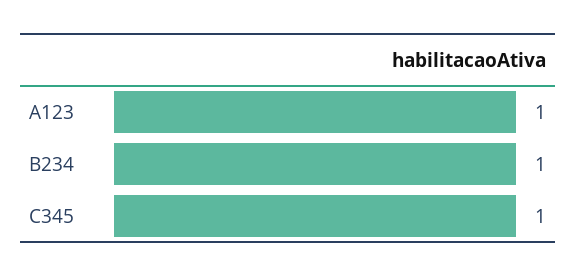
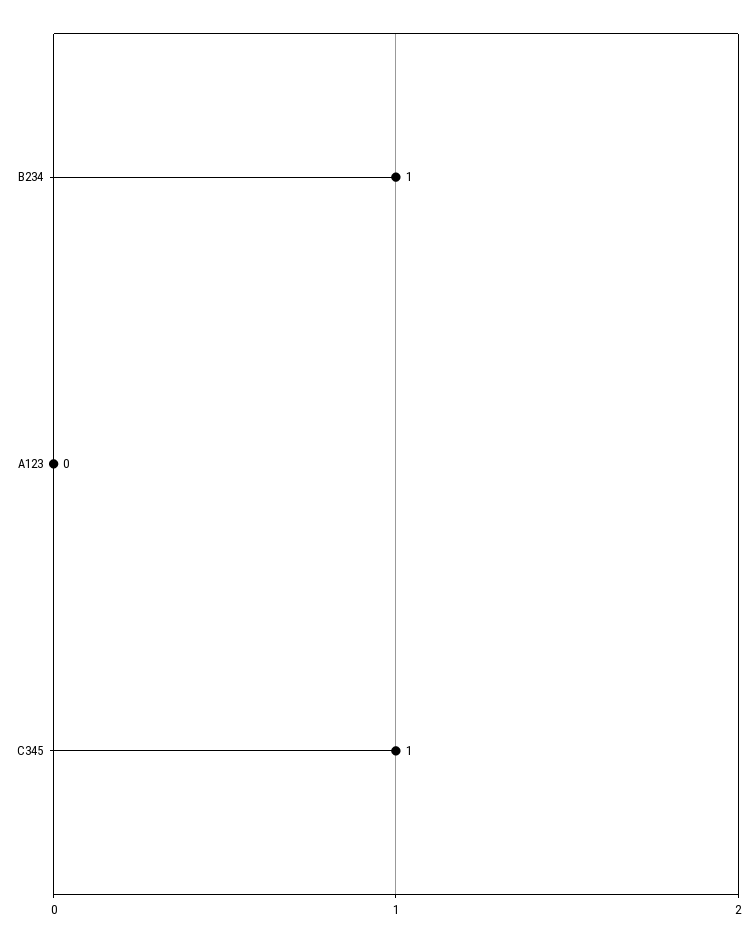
  {
-   "A123": 1,
+   "A123": 0,
    "B234": 1,
    "C345": 1
  }

